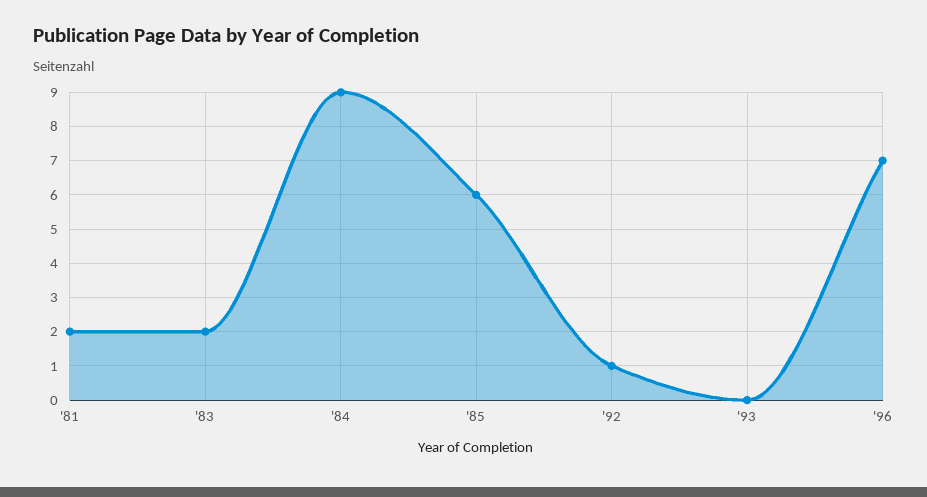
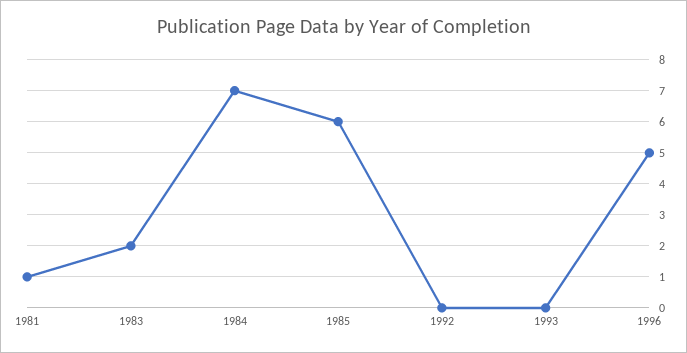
  {
-   "'81": 2,
+   "'81": 1,
    "'83": 2,
-   "'84": 9,
+   "'84": 7,
    "'85": 6,
-   "'92": 1,
+   "'92": 0,
    "'93": 0,
-   "'96": 7
+   "'96": 5
  }

